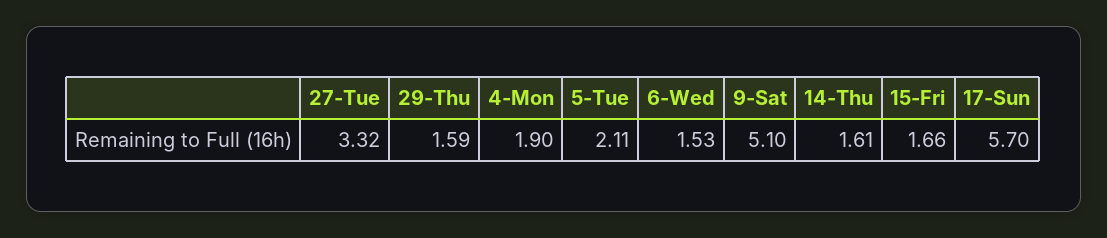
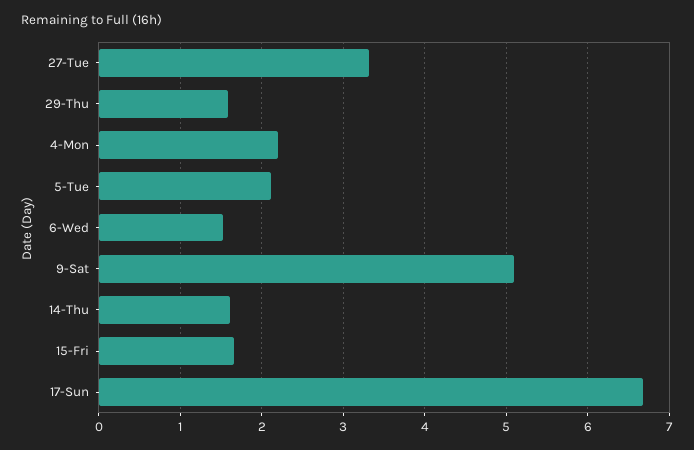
  {
    "27-Tue": 3.32,
    "29-Thu": 1.59,
-   "4-Mon": 1.9,
+   "4-Mon": 2.2,
    "5-Tue": 2.11,
    "6-Wed": 1.53,
    "9-Sat": 5.1,
    "14-Thu": 1.61,
    "15-Fri": 1.66,
-   "17-Sun": 5.7
+   "17-Sun": 6.7
  }

